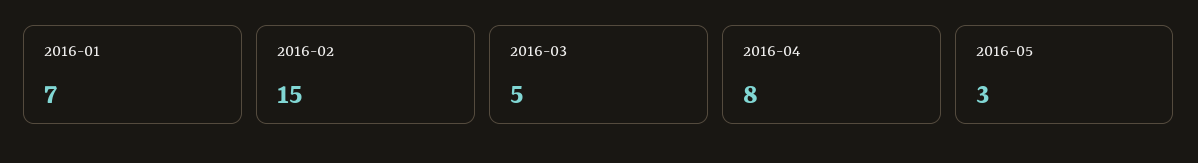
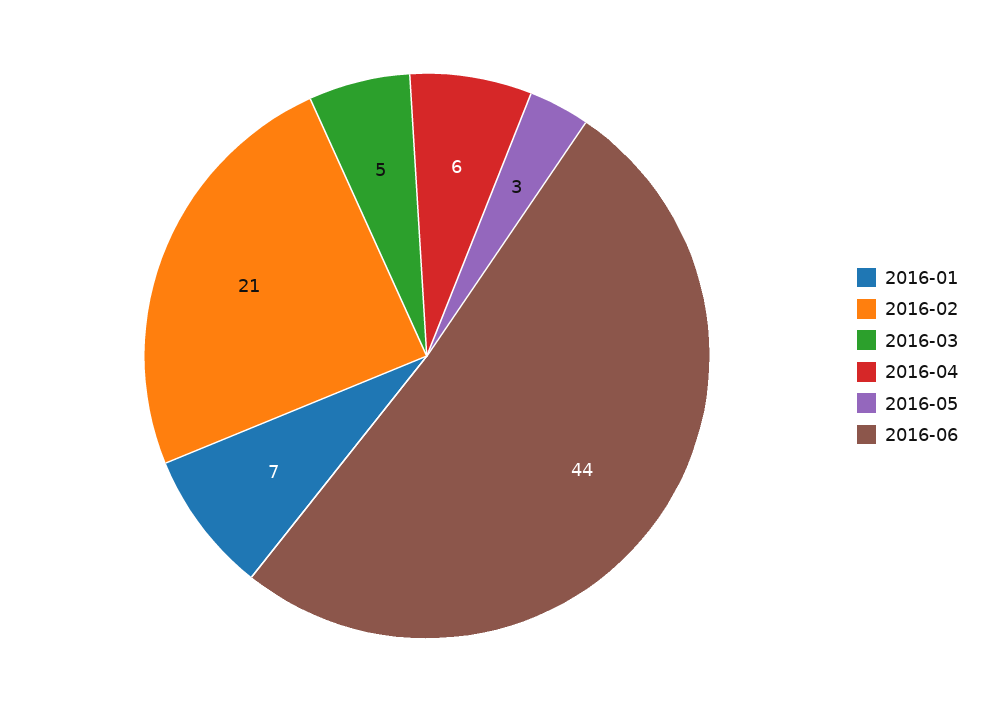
  {
    "2016-01": 7,
-   "2016-02": 15,
+   "2016-02": 21,
    "2016-03": 5,
-   "2016-04": 8,
+   "2016-04": 6,
-   "2016-05": 3
+   "2016-05": 3,
+   "2016-06": 44
  }

